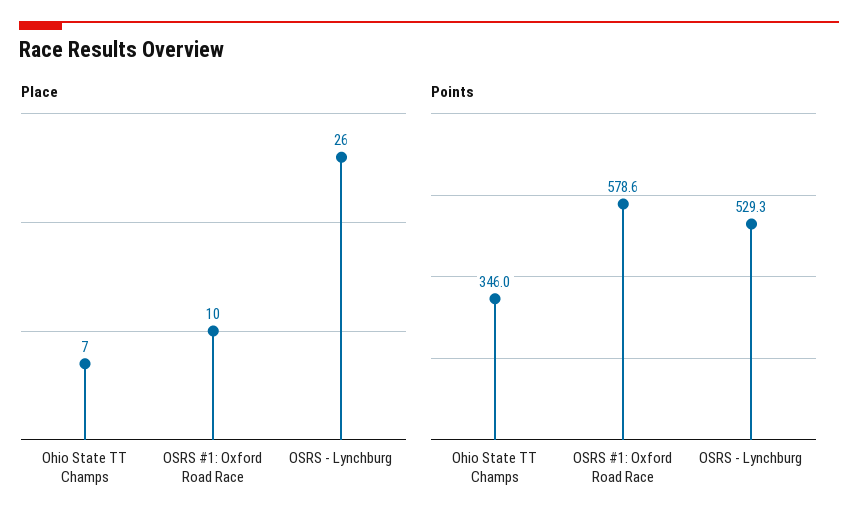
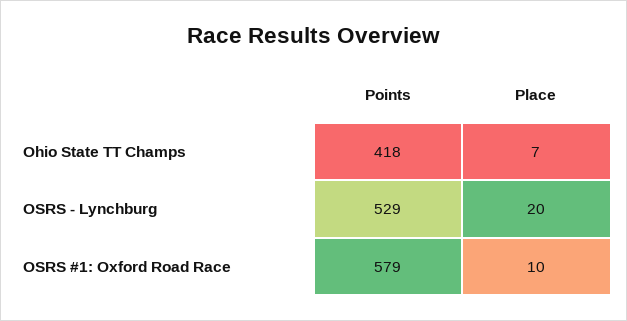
  {
    "Place": {
      "Ohio State TT Champs": 7,
      "OSRS #1: Oxford Road Race": 10,
-     "OSRS - Lynchburg": 26
+     "OSRS - Lynchburg": 20
    },
    "Points": {
-     "Ohio State TT Champs": 346,
+     "Ohio State TT Champs": 418,
      "OSRS #1: Oxford Road Race": 578.6,
      "OSRS - Lynchburg": 529.3
    }
  }

